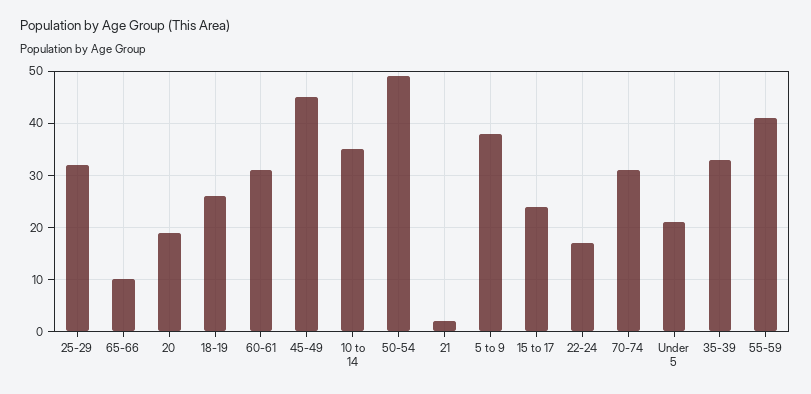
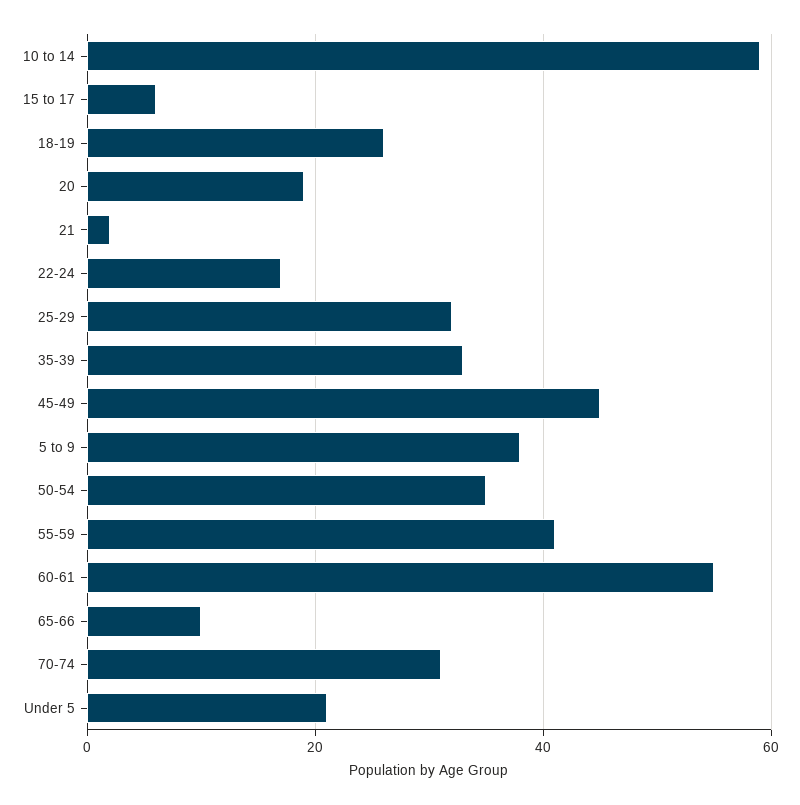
  {
    "25-29": 30,
    "65-66": 10,
    "20": 20,
    "18-19": 25,
-   "60-61": 30,
+   "60-61": 55,
    "45-49": 45,
-   "10 to 14": 35,
+   "10 to 14": 60,
-   "50-54": 50,
+   "50-54": 35,
    "21": 0,
    "5 to 9": 40,
-   "15 to 17": 25,
+   "15 to 17": 5,
    "22-24": 15,
    "70-74": 30,
    "Under 5": 20,
    "35-39": 35,
    "55-59": 40
  }

